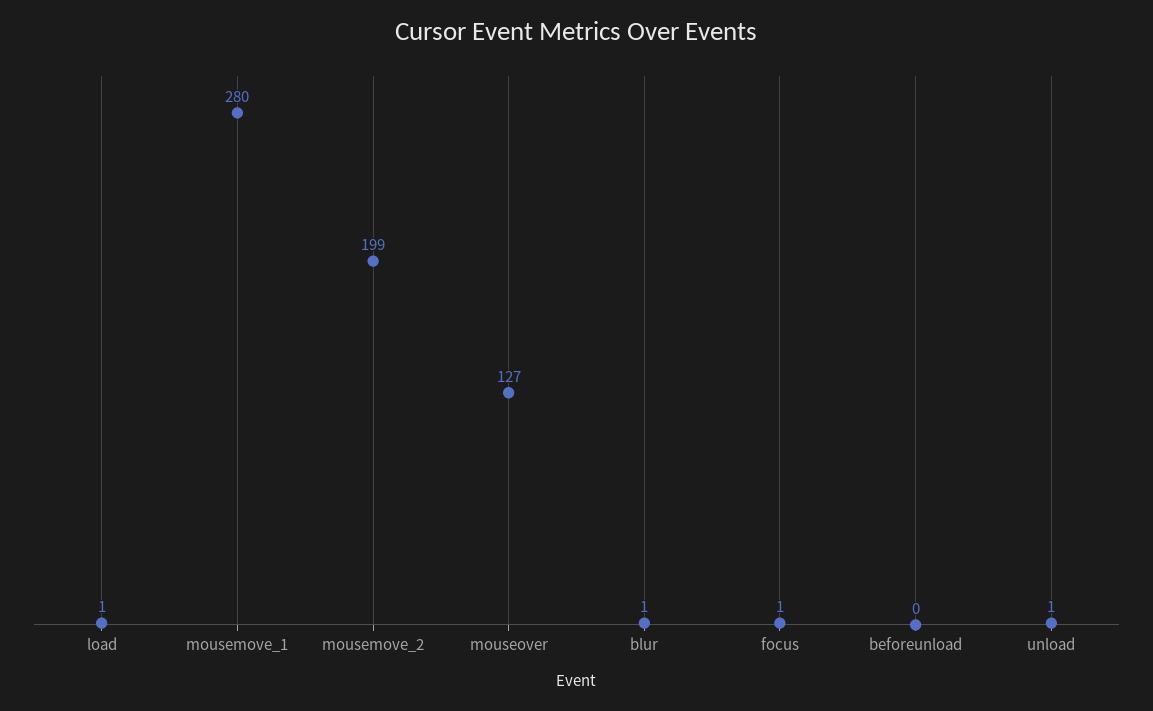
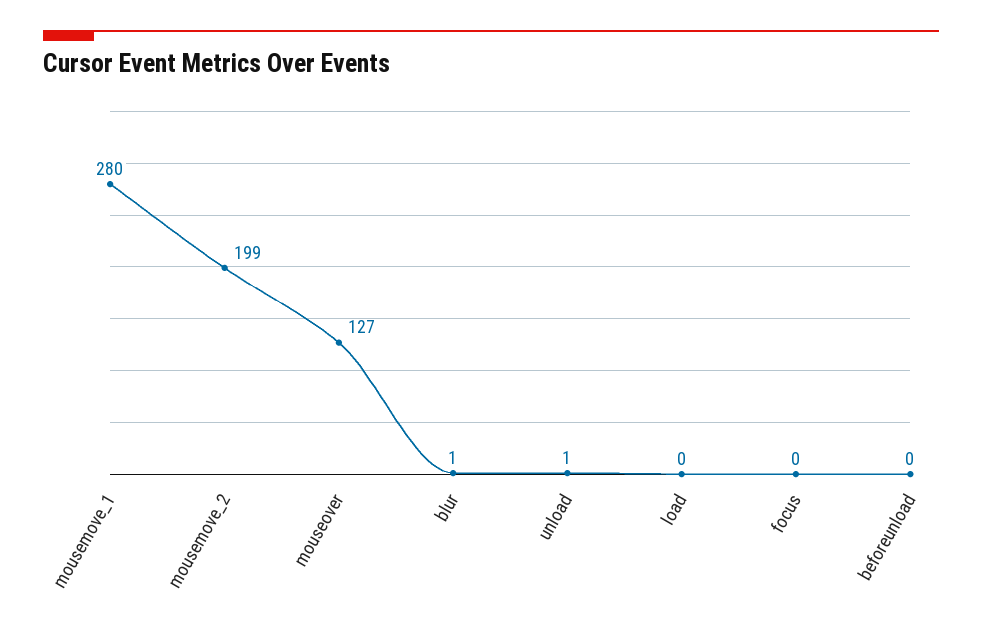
  {
-   "load": 1,
+   "load": 0,
    "mousemove_1": 280,
    "mousemove_2": 199,
    "mouseover": 127,
    "blur": 1,
-   "focus": 1,
+   "focus": 0,
    "beforeunload": 0,
    "unload": 1
  }

